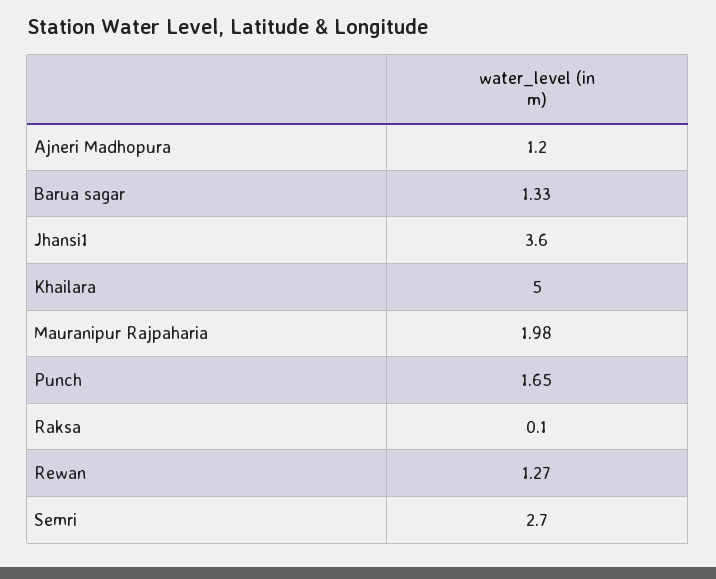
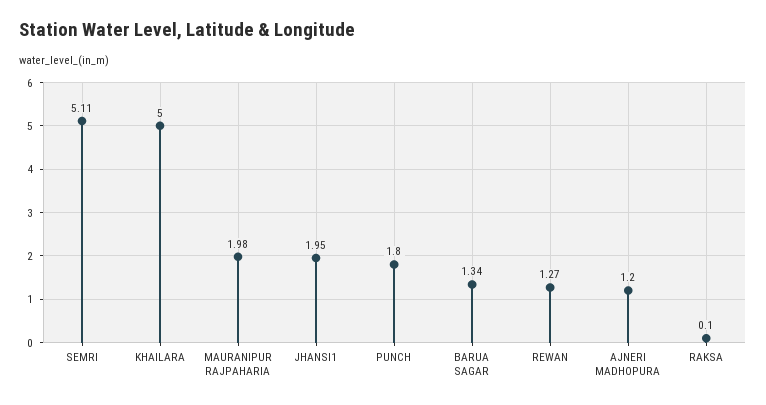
  {
    "Ajneri Madhopura": 1.2,
-   "Barua sagar": 1.33,
+   "Barua sagar": 1.34,
-   "Jhansi1": 3.6,
+   "Jhansi1": 1.95,
    "Khailara": 5,
    "Mauranipur Rajpaharia": 1.98,
-   "Punch": 1.65,
+   "Punch": 1.8,
    "Raksa": 0.1,
    "Rewan": 1.27,
-   "Semri": 2.7
+   "Semri": 5.11
  }

